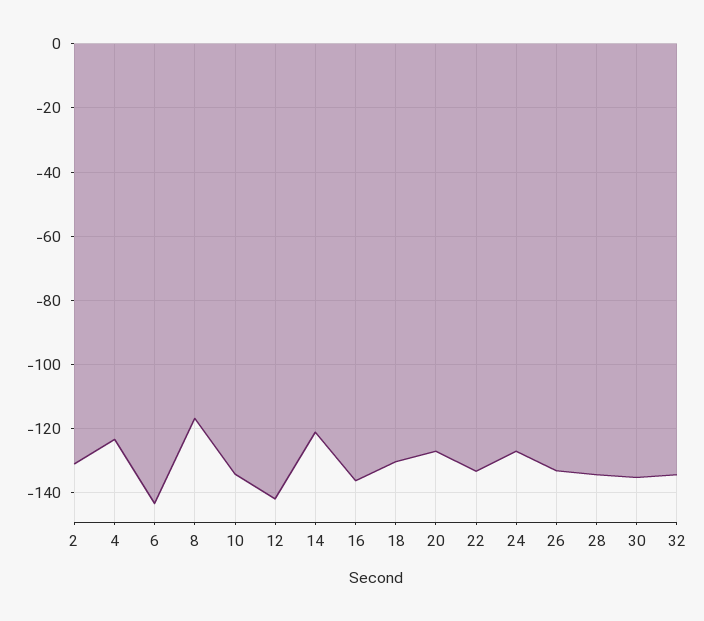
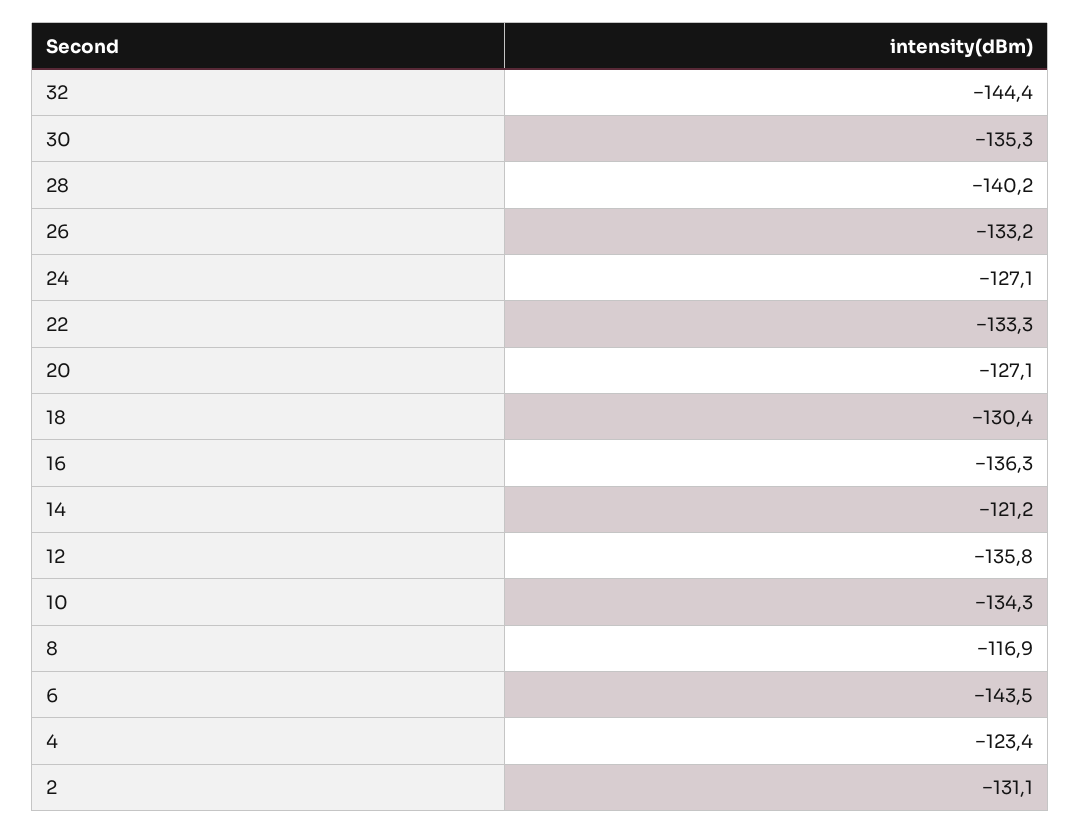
  {
    "2": -131.1,
    "4": -123.4,
    "6": -143.5,
    "8": -116.9,
    "10": -134.3,
-   "12": -142,
+   "12": -135.8,
    "14": -121.2,
    "16": -136.3,
    "18": -130.4,
    "20": -127.1,
    "22": -133.3,
    "24": -127.1,
    "26": -133.2,
-   "28": -134,
+   "28": -140.2,
    "30": -135.3,
-   "32": -134
+   "32": -144.4
  }

